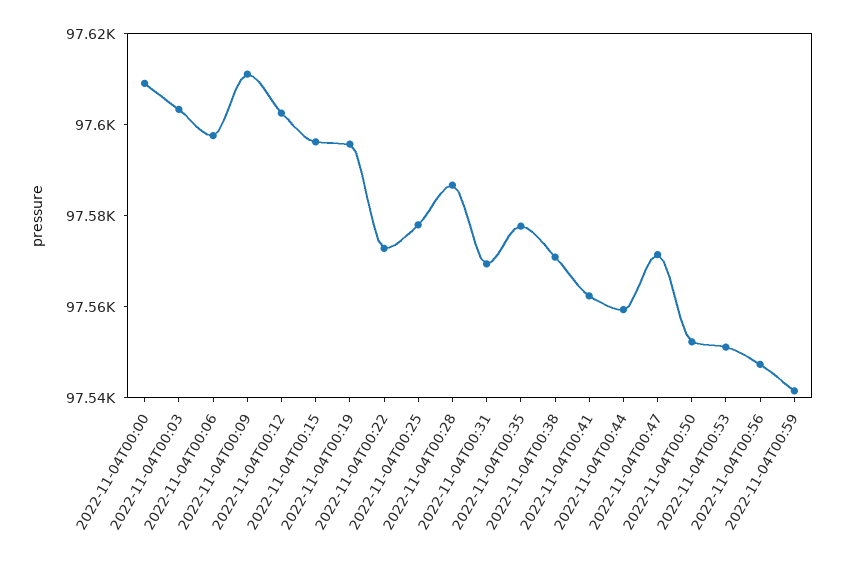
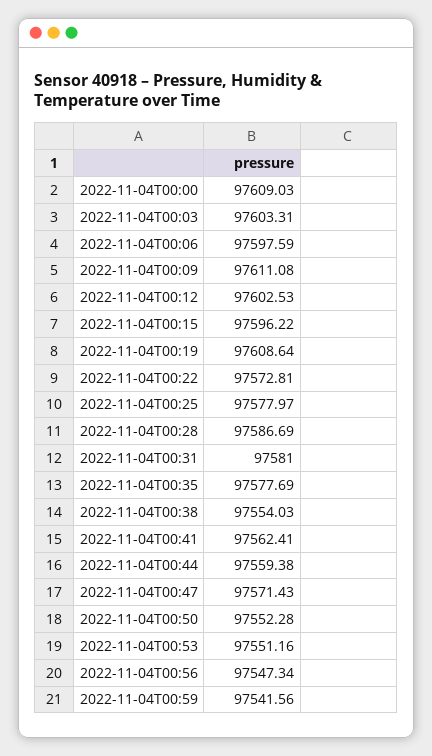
  {
    "2022-11-04T00:00": 97609.03,
    "2022-11-04T00:03": 97603.31,
    "2022-11-04T00:06": 97597.59,
    "2022-11-04T00:09": 97611.08,
    "2022-11-04T00:12": 97602.53,
    "2022-11-04T00:15": 97596.22,
-   "2022-11-04T00:19": 97595,
+   "2022-11-04T00:19": 97608.64,
    "2022-11-04T00:22": 97572.81,
    "2022-11-04T00:25": 97577.97,
    "2022-11-04T00:28": 97586.69,
-   "2022-11-04T00:31": 97570,
+   "2022-11-04T00:31": 97581,
    "2022-11-04T00:35": 97577.69,
-   "2022-11-04T00:38": 97570,
+   "2022-11-04T00:38": 97554.03,
    "2022-11-04T00:41": 97562.41,
    "2022-11-04T00:44": 97559.38,
    "2022-11-04T00:47": 97571.43,
    "2022-11-04T00:50": 97552.28,
    "2022-11-04T00:53": 97551.16,
    "2022-11-04T00:56": 97547.34,
    "2022-11-04T00:59": 97541.56
  }

